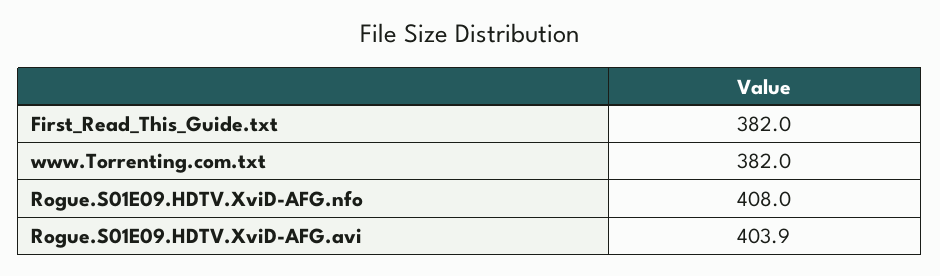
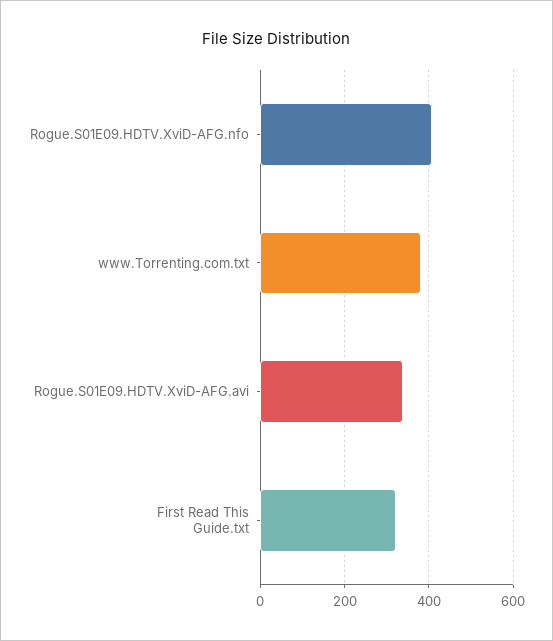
  {
-   "First_Read_This_Guide.txt": 382,
+   "First_Read_This_Guide.txt": 320,
    "www.Torrenting.com.txt": 382,
    "Rogue.S01E09.HDTV.XviD-AFG.nfo": 408,
-   "Rogue.S01E09.HDTV.XviD-AFG.avi": 403.9
+   "Rogue.S01E09.HDTV.XviD-AFG.avi": 340
  }

